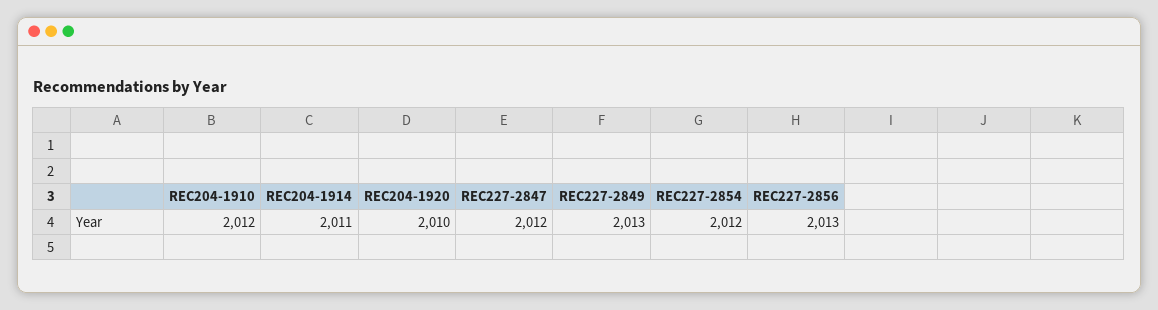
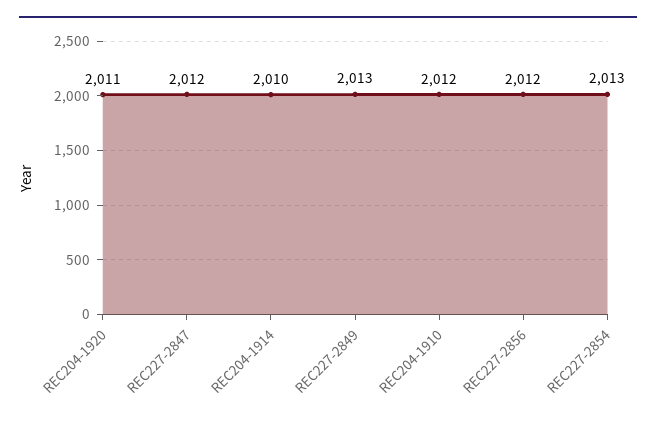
  {
    "REC204-1910": 2012,
-   "REC204-1914": 2011,
+   "REC204-1914": 2010,
-   "REC204-1920": 2010,
+   "REC204-1920": 2011,
    "REC227-2847": 2012,
    "REC227-2849": 2013,
-   "REC227-2854": 2012,
+   "REC227-2854": 2013,
-   "REC227-2856": 2013
+   "REC227-2856": 2012
  }

